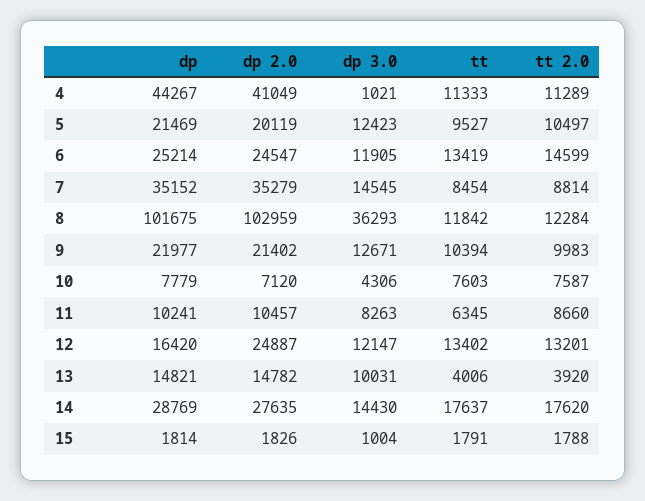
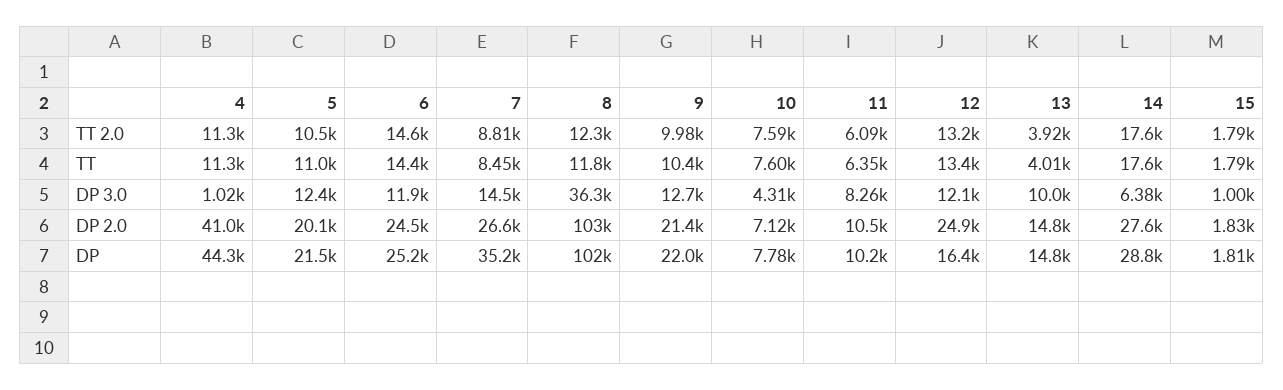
  {
    "dp": {
      "4": 44267,
      "5": 21469,
      "6": 25214,
      "7": 35152,
      "8": 101675,
      "9": 21977,
      "10": 7779,
      "11": 10241,
      "12": 16420,
      "13": 14821,
      "14": 28769,
      "15": 1814
    },
    "dp 2.0": {
      "4": 41049,
      "5": 20119,
      "6": 24547,
-     "7": 35279,
+     "7": 26600,
      "8": 102959,
      "9": 21402,
      "10": 7120,
      "11": 10457,
      "12": 24887,
      "13": 14782,
      "14": 27635,
      "15": 1826
    },
    "dp 3.0": {
      "4": 1021,
      "5": 12423,
      "6": 11905,
      "7": 14545,
      "8": 36293,
      "9": 12671,
      "10": 4306,
      "11": 8263,
      "12": 12147,
      "13": 10031,
-     "14": 14430,
+     "14": 6380,
      "15": 1004
    },
    "tt": {
      "4": 11333,
-     "5": 9527,
+     "5": 11000,
-     "6": 13419,
+     "6": 14400,
      "7": 8454,
      "8": 11842,
      "9": 10394,
      "10": 7603,
      "11": 6345,
      "12": 13402,
      "13": 4006,
      "14": 17637,
      "15": 1791
    },
    "tt 2.0": {
      "4": 11289,
      "5": 10497,
      "6": 14599,
      "7": 8814,
      "8": 12284,
      "9": 9983,
      "10": 7587,
-     "11": 8660,
+     "11": 6090,
      "12": 13201,
      "13": 3920,
      "14": 17620,
      "15": 1788
    }
  }

